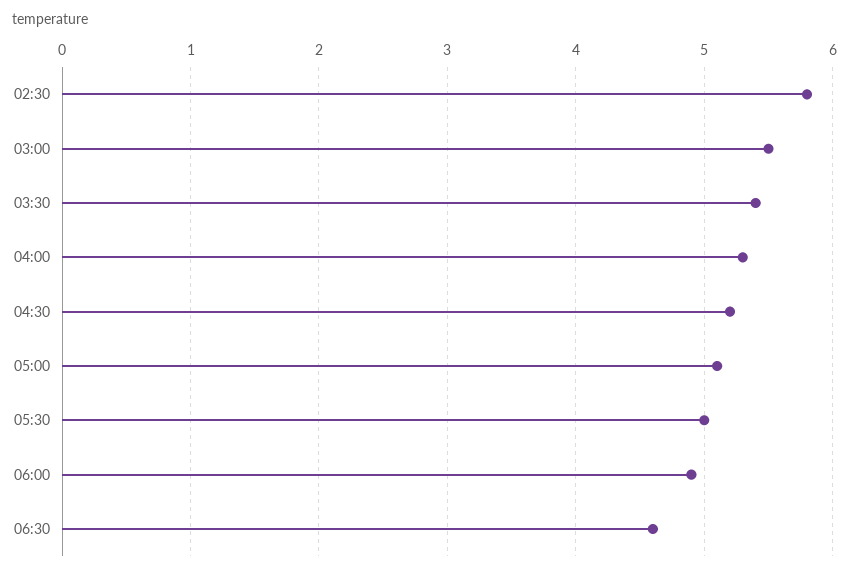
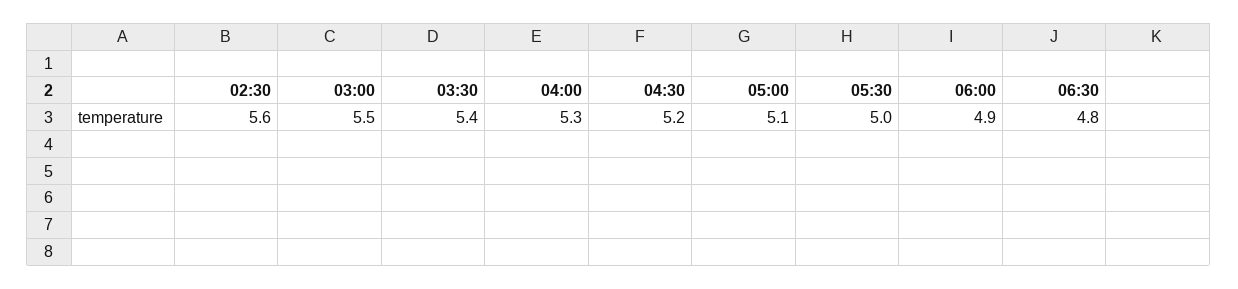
  {
-   "02:30": 5.8,
+   "02:30": 5.6,
    "03:00": 5.5,
    "03:30": 5.4,
    "04:00": 5.3,
    "04:30": 5.2,
    "05:00": 5.1,
    "05:30": 5,
    "06:00": 4.9,
-   "06:30": 4.6
+   "06:30": 4.8
  }

